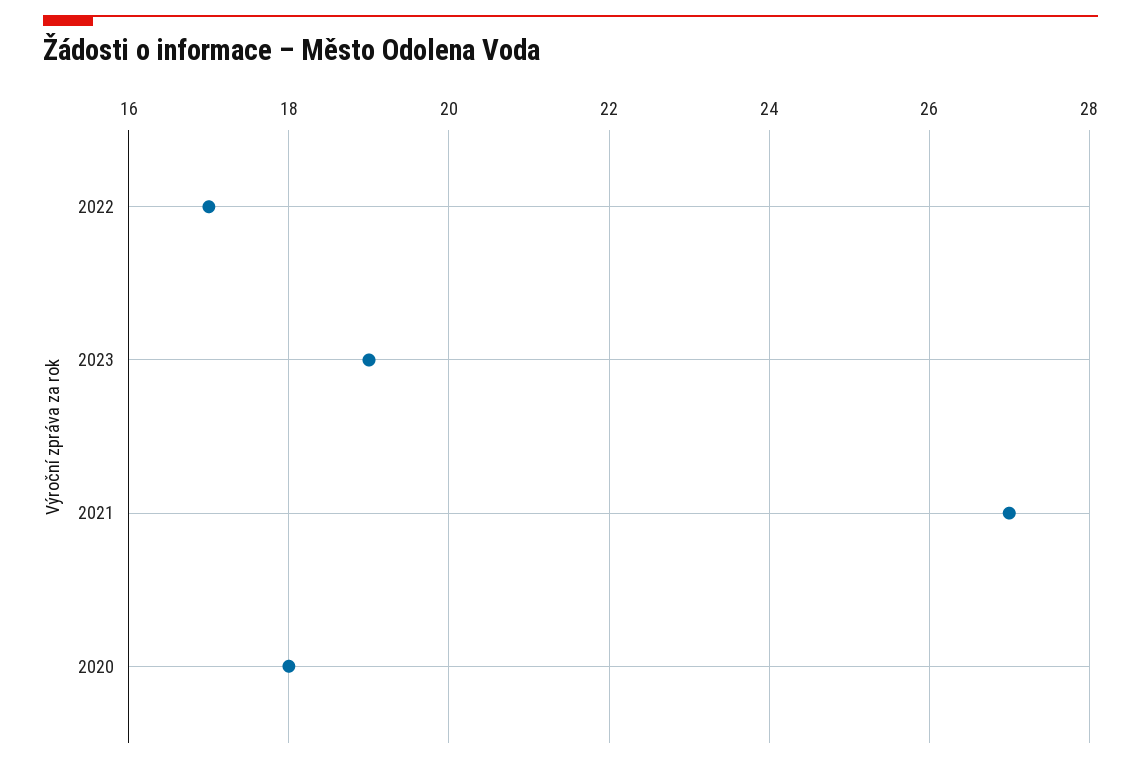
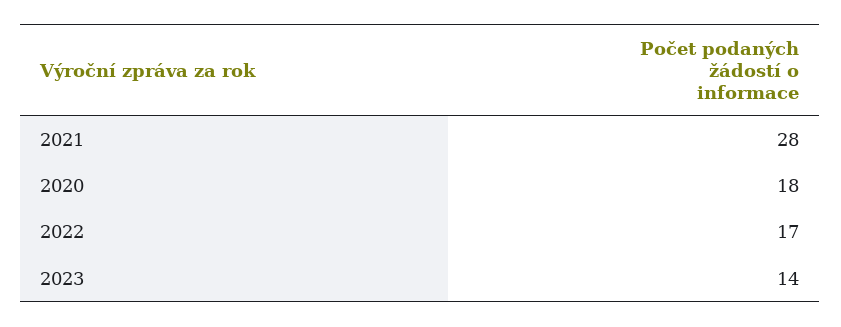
  {
    "2022": 17,
-   "2023": 19,
+   "2023": 14,
-   "2021": 27,
+   "2021": 28,
    "2020": 18
  }

